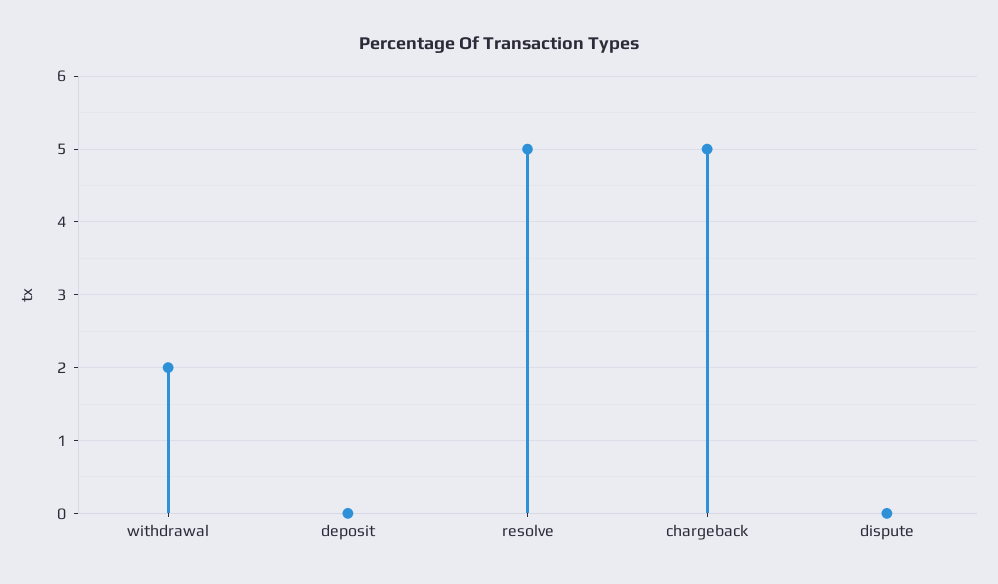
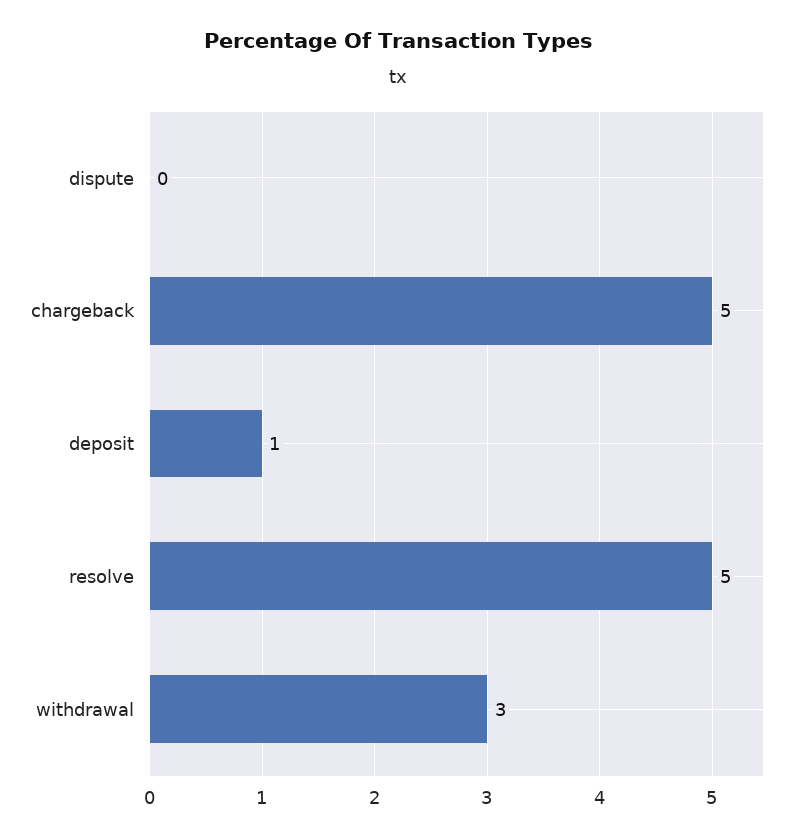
  {
-   "withdrawal": 2,
+   "withdrawal": 3,
-   "deposit": 0,
+   "deposit": 1,
    "resolve": 5,
    "chargeback": 5,
    "dispute": 0
  }

